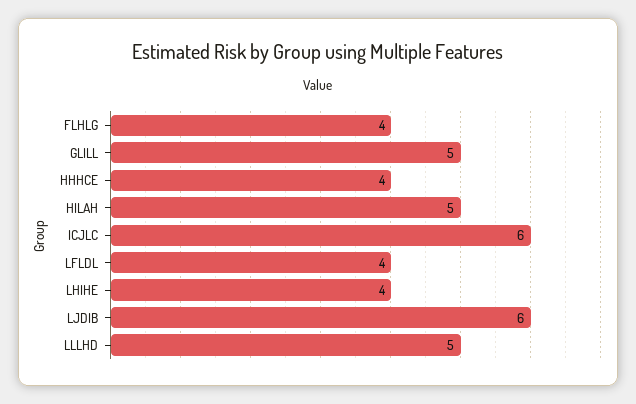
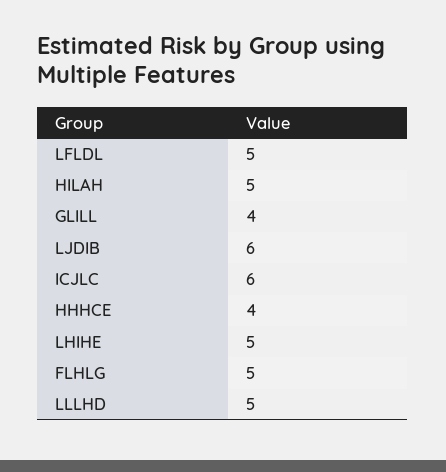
  {
-   "FLHLG": 4,
+   "FLHLG": 5,
-   "GLILL": 5,
+   "GLILL": 4,
    "HHHCE": 4,
    "HILAH": 5,
    "ICJLC": 6,
-   "LFLDL": 4,
+   "LFLDL": 5,
-   "LHIHE": 4,
+   "LHIHE": 5,
    "LJDIB": 6,
    "LLLHD": 5
  }

